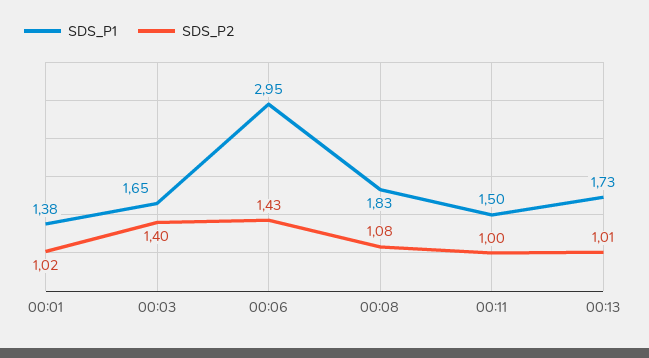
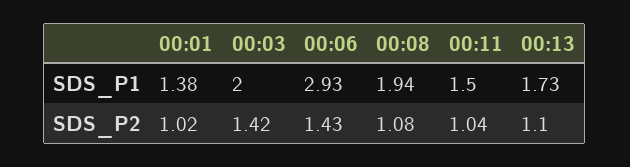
  {
    "SDS_P1": {
      "00:01": 1.38,
-     "00:03": 1.65,
+     "00:03": 2,
-     "00:06": 2.95,
+     "00:06": 2.93,
-     "00:08": 1.83,
+     "00:08": 1.94,
      "00:11": 1.5,
      "00:13": 1.73
    },
    "SDS_P2": {
      "00:01": 1.02,
-     "00:03": 1.4,
+     "00:03": 1.42,
      "00:06": 1.43,
      "00:08": 1.08,
-     "00:11": 1,
+     "00:11": 1.04,
-     "00:13": 1.01
+     "00:13": 1.1
    }
  }

